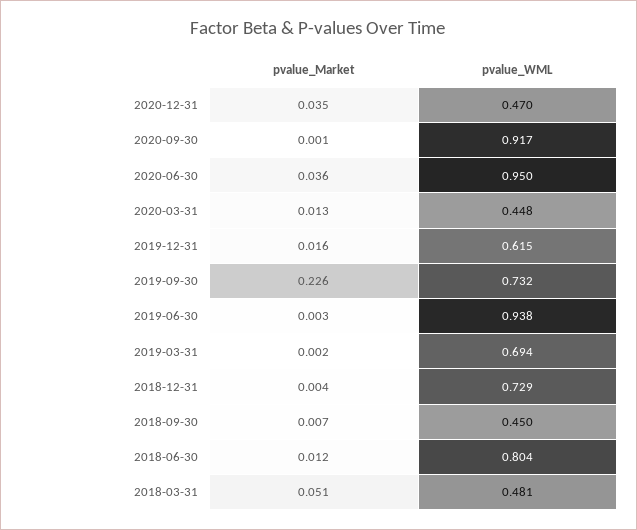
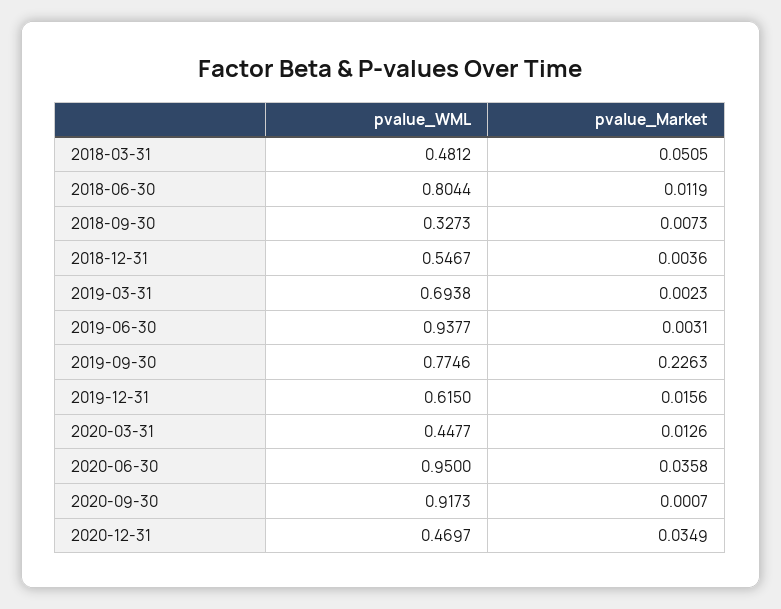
  {
    "pvalue_Market": {
      "2020-12-31": 0.0349,
      "2020-09-30": 0.0007,
      "2020-06-30": 0.0358,
      "2020-03-31": 0.0126,
      "2019-12-31": 0.0156,
      "2019-09-30": 0.2263,
      "2019-06-30": 0.0031,
      "2019-03-31": 0.0023,
      "2018-12-31": 0.0036,
      "2018-09-30": 0.0073,
      "2018-06-30": 0.0119,
      "2018-03-31": 0.0505
    },
    "pvalue_WML": {
      "2020-12-31": 0.4697,
      "2020-09-30": 0.9173,
      "2020-06-30": 0.95,
      "2020-03-31": 0.4477,
      "2019-12-31": 0.615,
-     "2019-09-30": 0.732,
+     "2019-09-30": 0.7746,
      "2019-06-30": 0.9377,
      "2019-03-31": 0.6938,
-     "2018-12-31": 0.729,
+     "2018-12-31": 0.5467,
-     "2018-09-30": 0.45,
+     "2018-09-30": 0.3273,
      "2018-06-30": 0.8044,
      "2018-03-31": 0.4812
    }
  }

